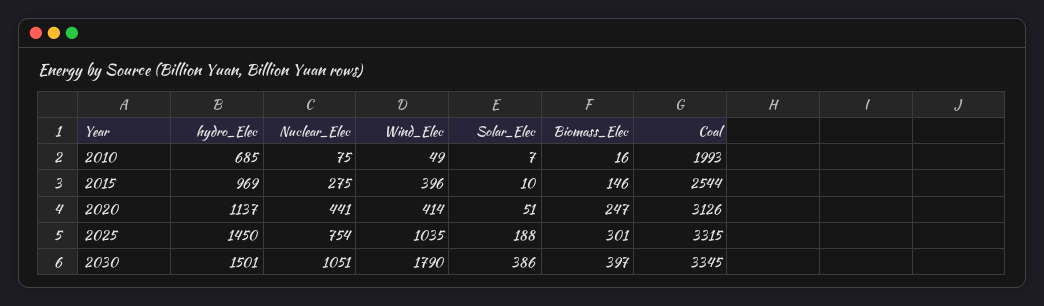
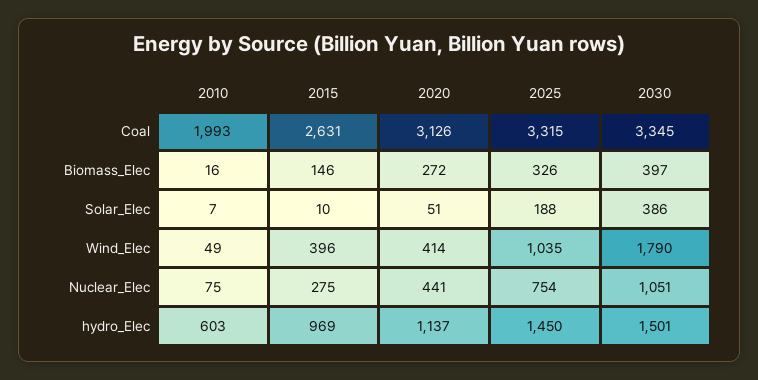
  {
    "hydro_Elec": {
-     "2010": 685,
+     "2010": 603,
      "2015": 969,
      "2020": 1137,
      "2025": 1450,
      "2030": 1501
    },
    "Nuclear_Elec": {
      "2010": 75,
      "2015": 275,
      "2020": 441,
      "2025": 754,
      "2030": 1051
    },
    "Wind_Elec": {
      "2010": 49,
      "2015": 396,
      "2020": 414,
      "2025": 1035,
      "2030": 1790
    },
    "Solar_Elec": {
      "2010": 7,
      "2015": 10,
      "2020": 51,
      "2025": 188,
      "2030": 386
    },
    "Biomass_Elec": {
      "2010": 16,
      "2015": 146,
-     "2020": 247,
+     "2020": 272,
-     "2025": 301,
+     "2025": 326,
      "2030": 397
    },
    "Coal": {
      "2010": 1993,
-     "2015": 2544,
+     "2015": 2631,
      "2020": 3126,
      "2025": 3315,
      "2030": 3345
    }
  }

